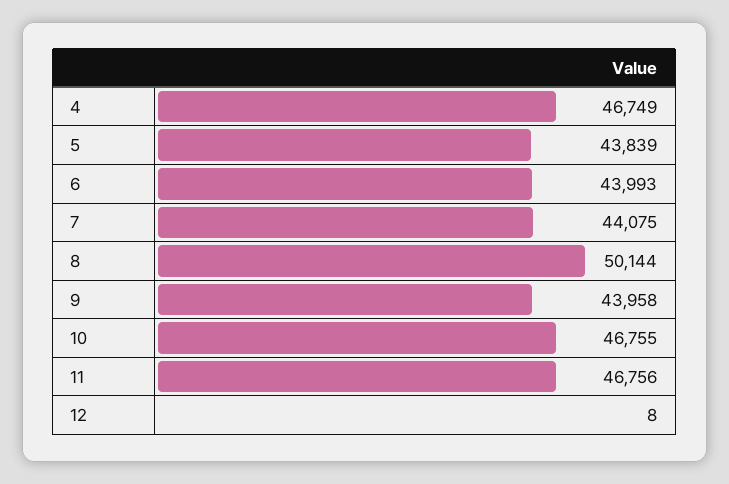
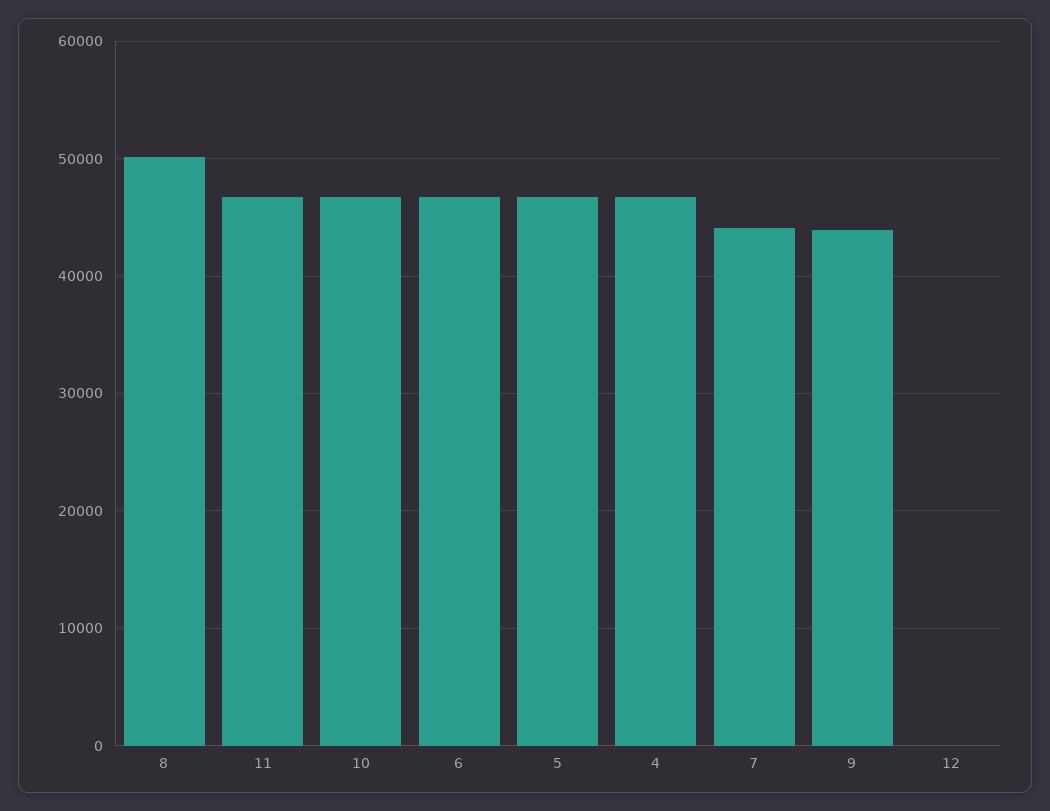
  {
    "4": 46749,
-   "5": 43839,
+   "5": 47000,
-   "6": 43993,
+   "6": 47000,
    "7": 44075,
    "8": 50144,
    "9": 43958,
    "10": 46755,
    "11": 46756,
    "12": 8
  }

